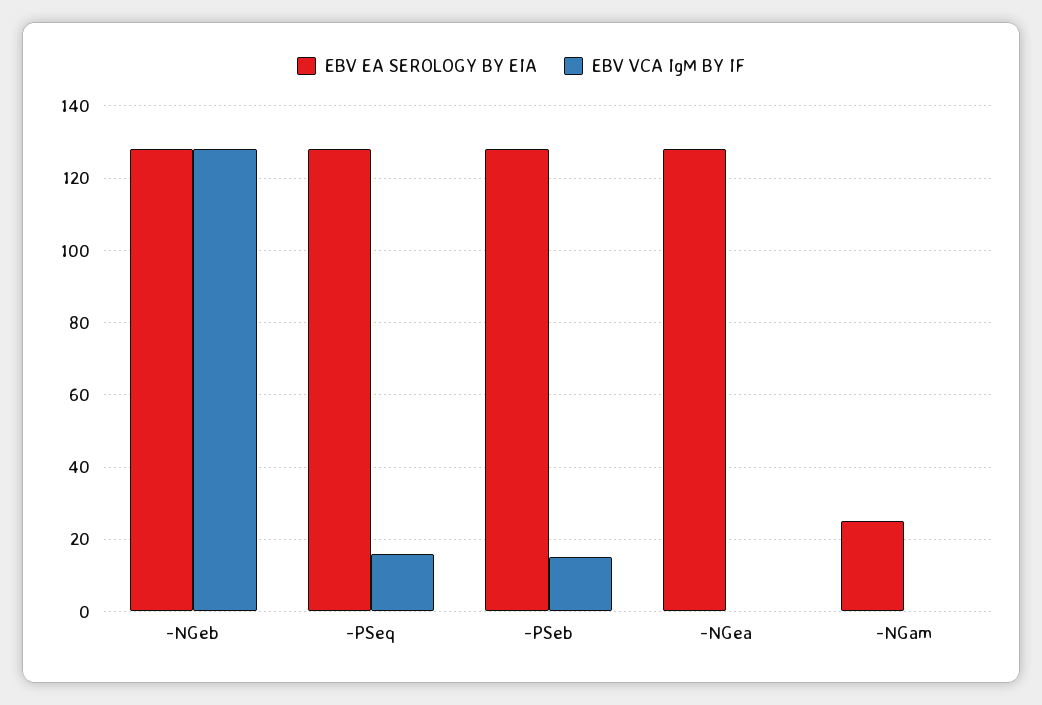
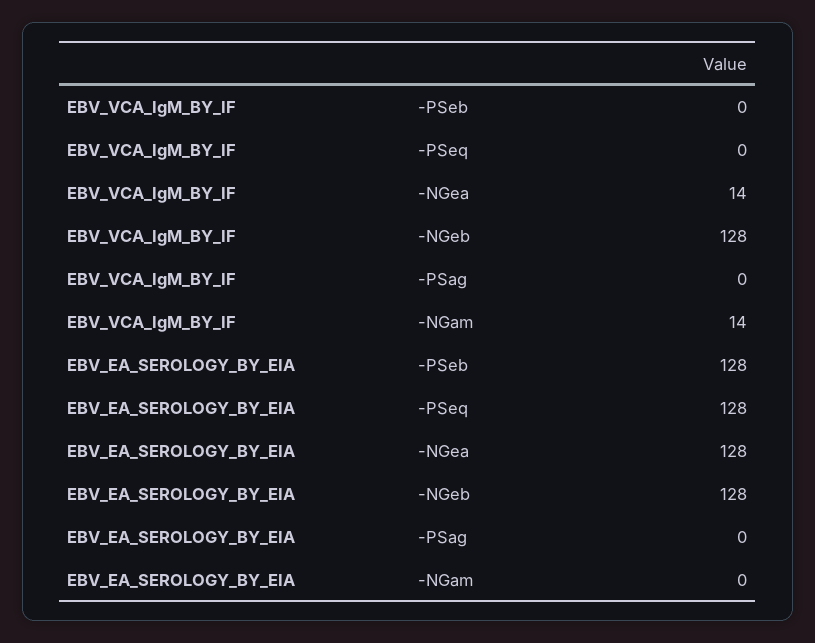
  {
    "EBV EA SEROLOGY BY EIA": {
      "-NGeb": 128,
      "-PSeq": 128,
      "-PSeb": 128,
      "-NGea": 128,
-     "-NGam": 25
+     "-NGam": 0,
+     "-PSag": 0
    },
    "EBV VCA IgM BY IF": {
      "-NGeb": 128,
-     "-PSeq": 15,
+     "-PSeq": 0,
-     "-PSeb": 15,
+     "-PSeb": 0,
-     "-NGea": 0,
+     "-NGea": 14,
-     "-NGam": 0
+     "-NGam": 14,
+     "-PSag": 0
    }
  }

